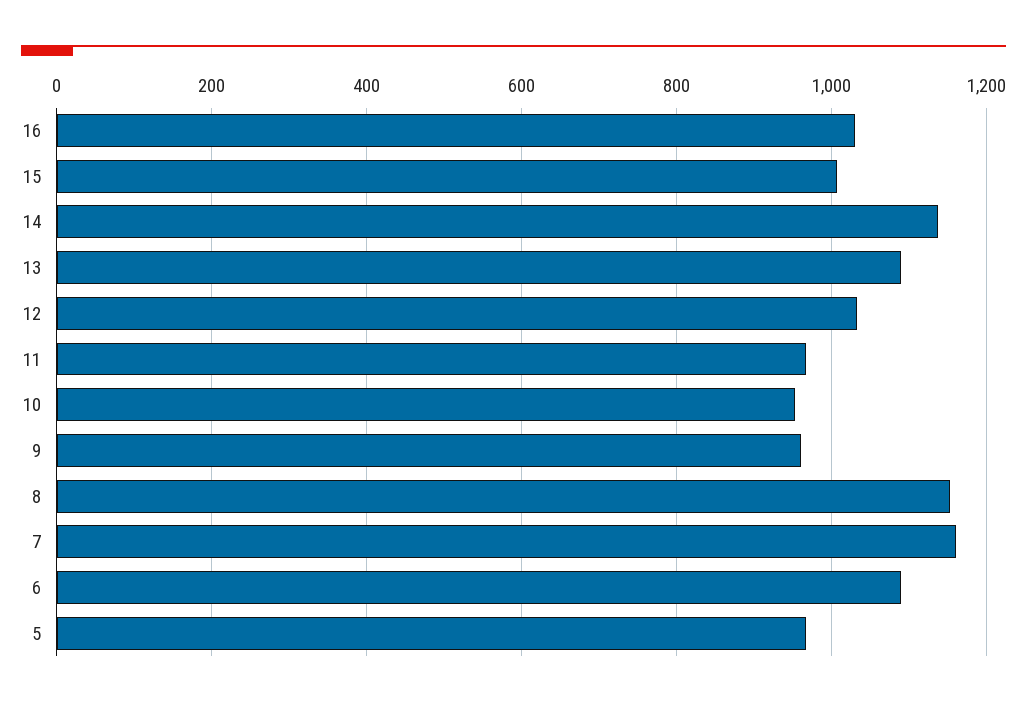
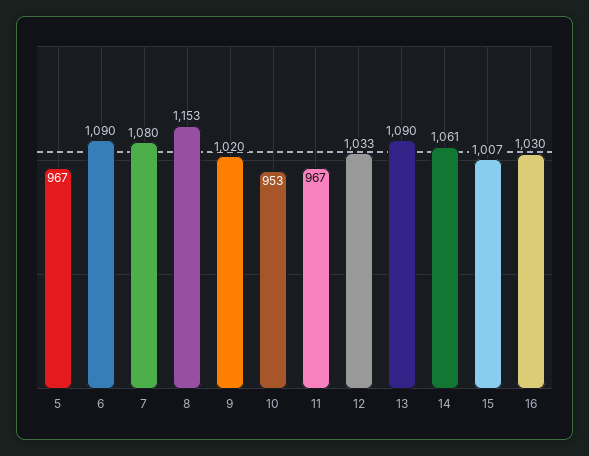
  {
    "16": 1030,
    "15": 1007,
-   "14": 1140,
+   "14": 1061,
    "13": 1090,
    "12": 1033,
    "11": 967,
    "10": 953,
-   "9": 960,
+   "9": 1020,
    "8": 1153,
-   "7": 1160,
+   "7": 1080,
    "6": 1090,
    "5": 967
  }

